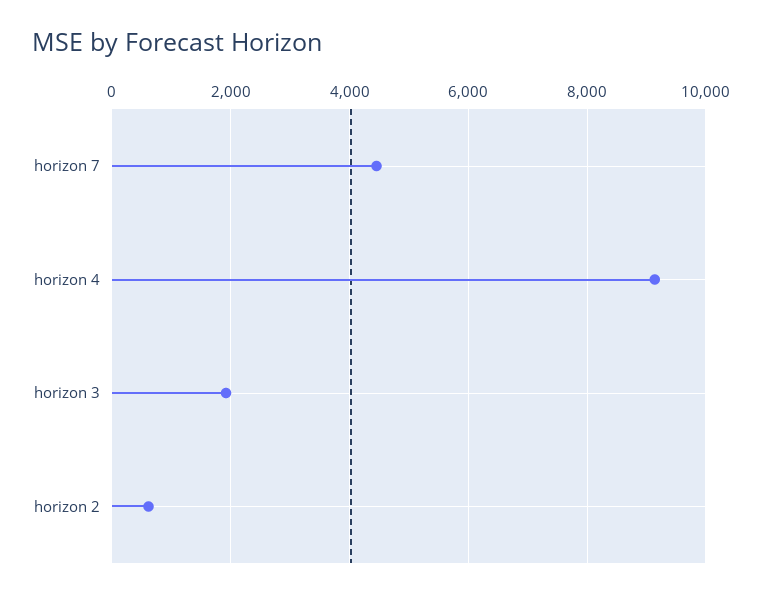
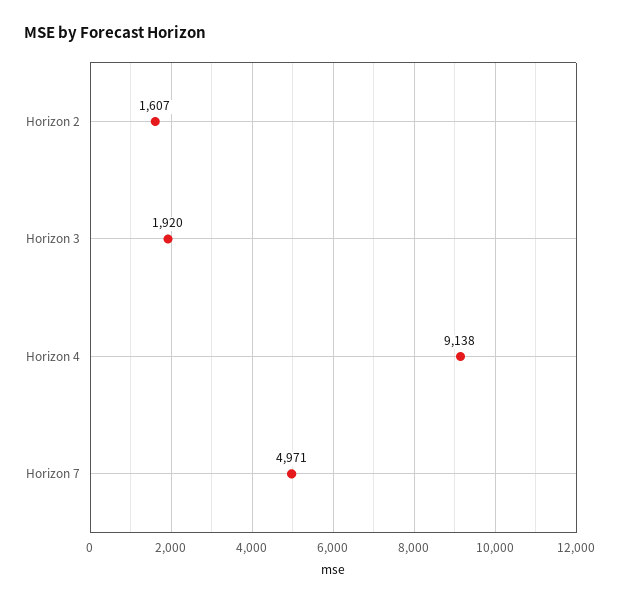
  {
-   "horizon 7": 4400,
+   "horizon 7": 4971,
    "horizon 4": 9138,
    "horizon 3": 1920,
-   "horizon 2": 600
+   "horizon 2": 1607
  }

